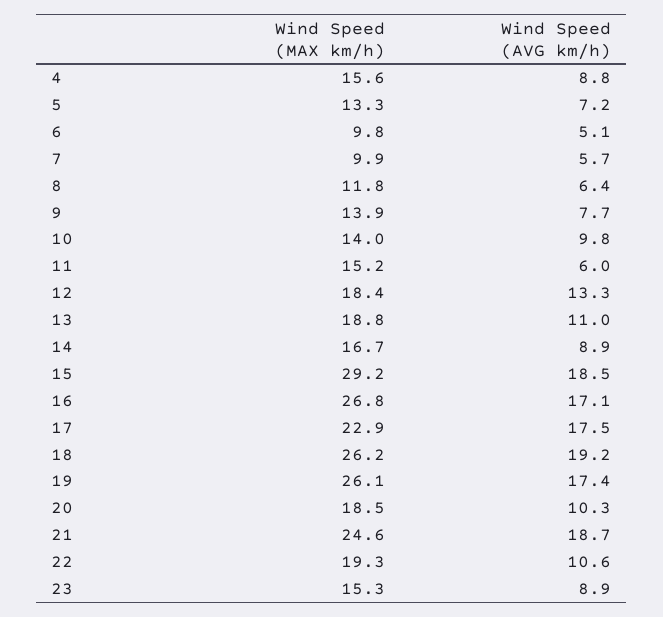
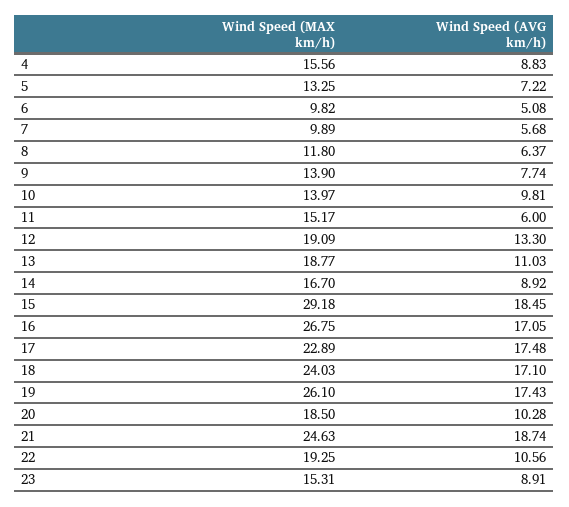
  {
    "Wind Speed (MAX km/h)": {
      "4": 15.56,
      "5": 13.25,
      "6": 9.82,
      "7": 9.89,
      "8": 11.8,
      "9": 13.9,
      "10": 13.97,
      "11": 15.17,
-     "12": 18.4,
+     "12": 19.09,
      "13": 18.77,
      "14": 16.7,
      "15": 29.18,
      "16": 26.75,
      "17": 22.89,
-     "18": 26.2,
+     "18": 24.03,
      "19": 26.1,
      "20": 18.5,
      "21": 24.63,
      "22": 19.25,
      "23": 15.31
    },
    "Wind Speed (AVG km/h)": {
      "4": 8.83,
      "5": 7.22,
      "6": 5.08,
      "7": 5.68,
      "8": 6.37,
      "9": 7.74,
      "10": 9.81,
      "11": 6,
      "12": 13.3,
      "13": 11.03,
      "14": 8.92,
      "15": 18.45,
      "16": 17.05,
      "17": 17.48,
-     "18": 19.2,
+     "18": 17.1,
      "19": 17.43,
      "20": 10.28,
      "21": 18.74,
      "22": 10.56,
      "23": 8.91
    }
  }

